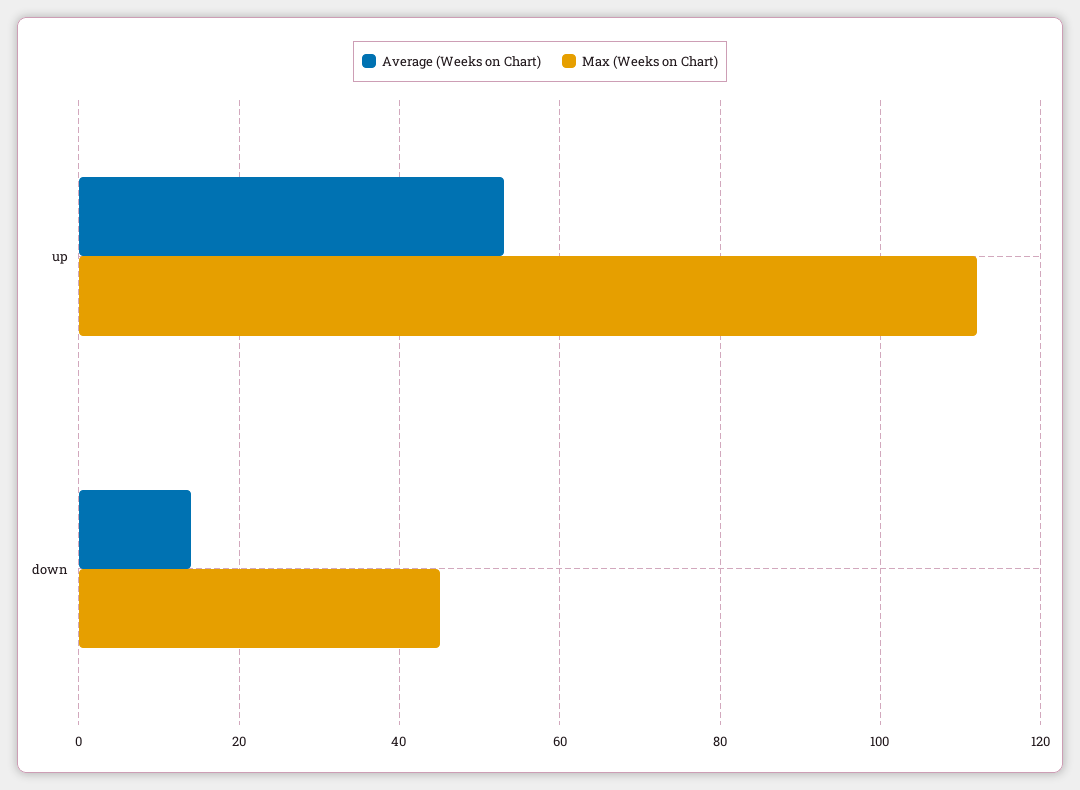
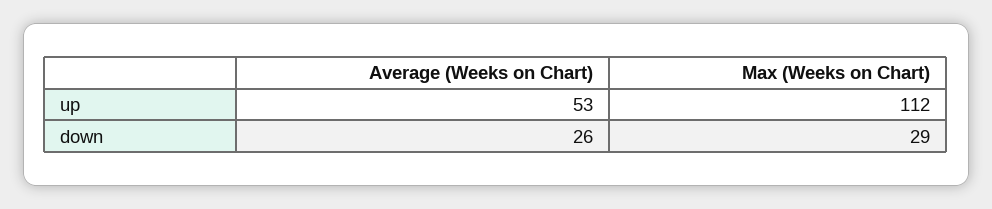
  {
    "Average (Weeks on Chart)": {
      "up": 53,
-     "down": 15
+     "down": 26
    },
    "Max (Weeks on Chart)": {
      "up": 112,
-     "down": 45
+     "down": 29
    }
  }

